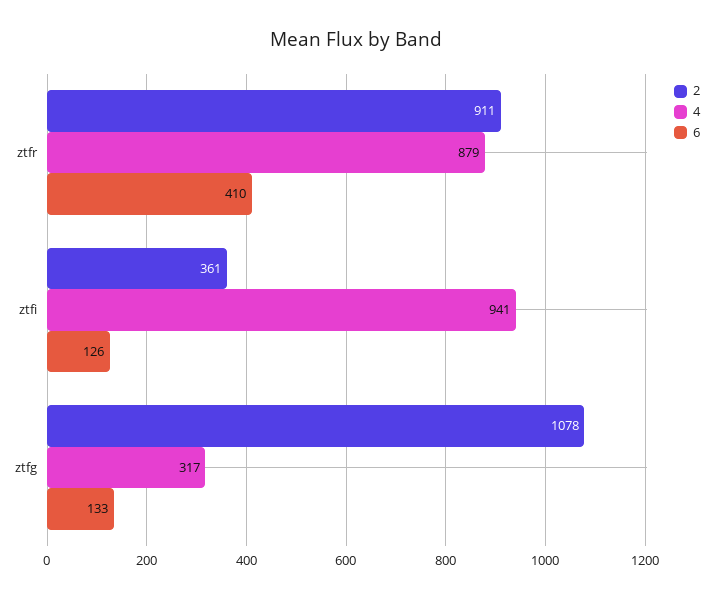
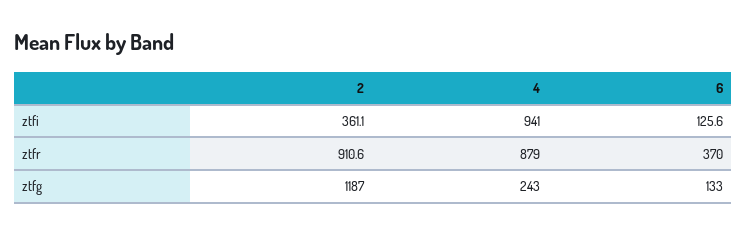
  {
    "2": {
      "ztfr": 910.6,
      "ztfi": 361.1,
-     "ztfg": 1078
+     "ztfg": 1187
    },
    "4": {
      "ztfr": 879,
      "ztfi": 941,
-     "ztfg": 317
+     "ztfg": 243
    },
    "6": {
-     "ztfr": 410,
+     "ztfr": 370,
      "ztfi": 125.6,
      "ztfg": 133
    }
  }

